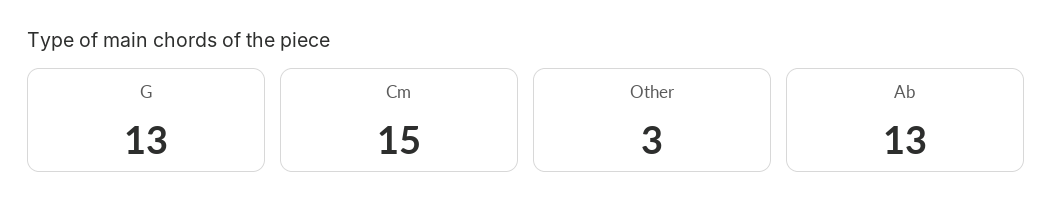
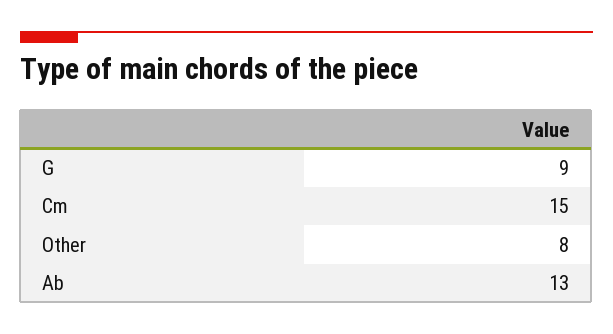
  {
-   "G": 13,
+   "G": 9,
    "Cm": 15,
-   "Other": 3,
+   "Other": 8,
    "Ab": 13
  }

